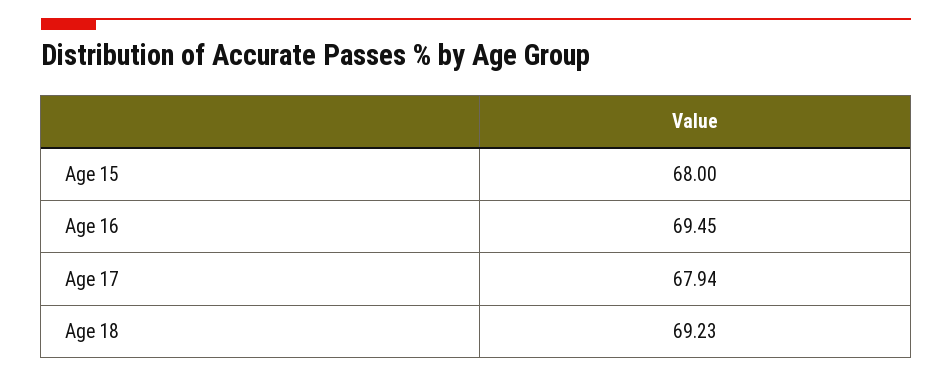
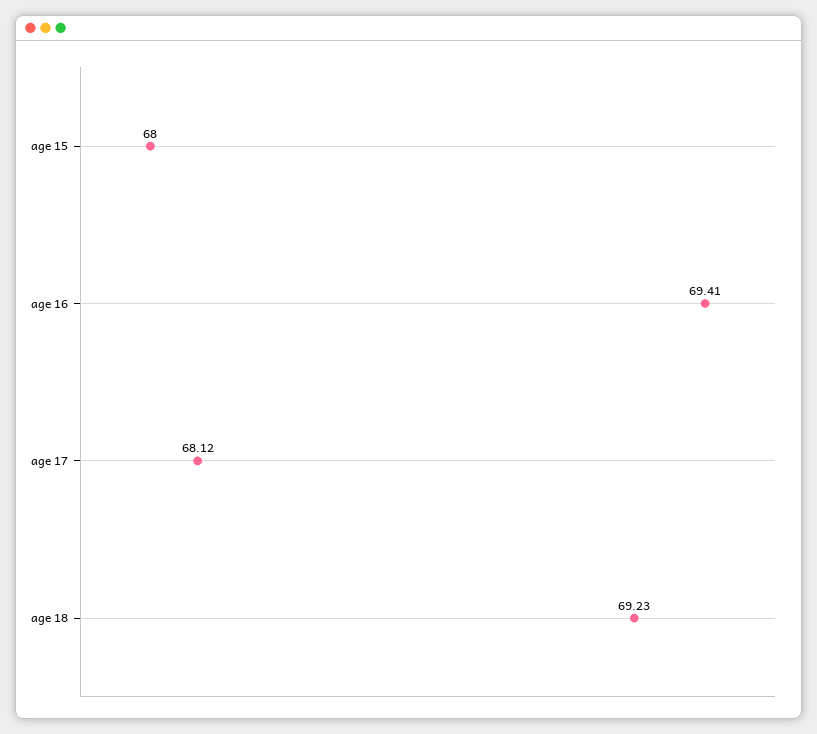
  {
    "Age 15": 68,
-   "Age 16": 69.45,
+   "Age 16": 69.41,
-   "Age 17": 67.94,
+   "Age 17": 68.12,
    "Age 18": 69.23
  }

